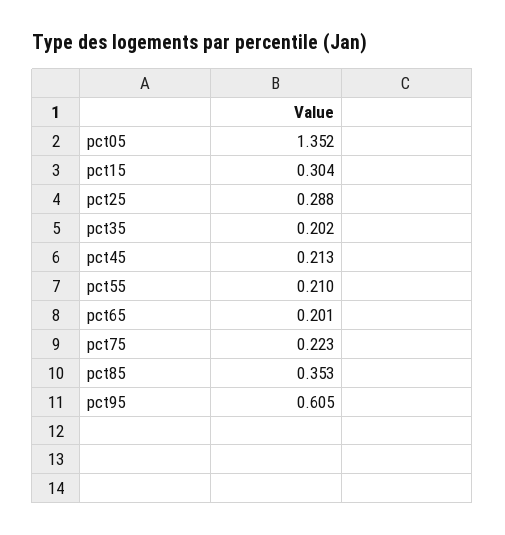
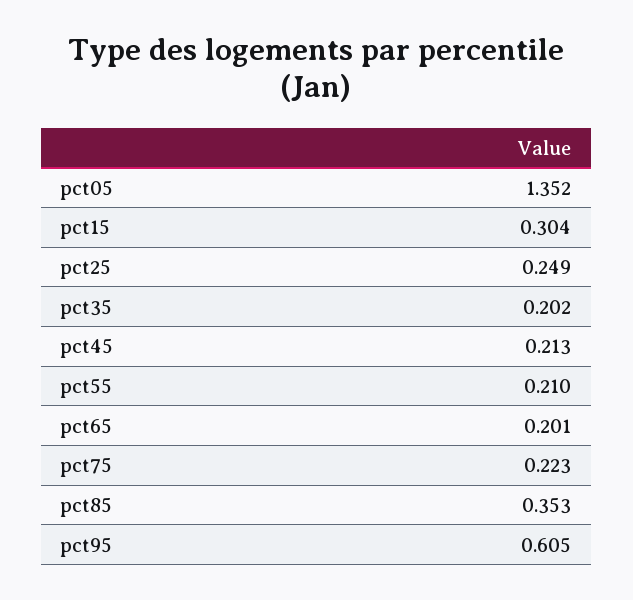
  {
    "pct05": 1.352,
    "pct15": 0.304,
-   "pct25": 0.288,
+   "pct25": 0.249,
    "pct35": 0.202,
    "pct45": 0.213,
    "pct55": 0.21,
    "pct65": 0.201,
    "pct75": 0.223,
    "pct85": 0.353,
    "pct95": 0.605
  }

